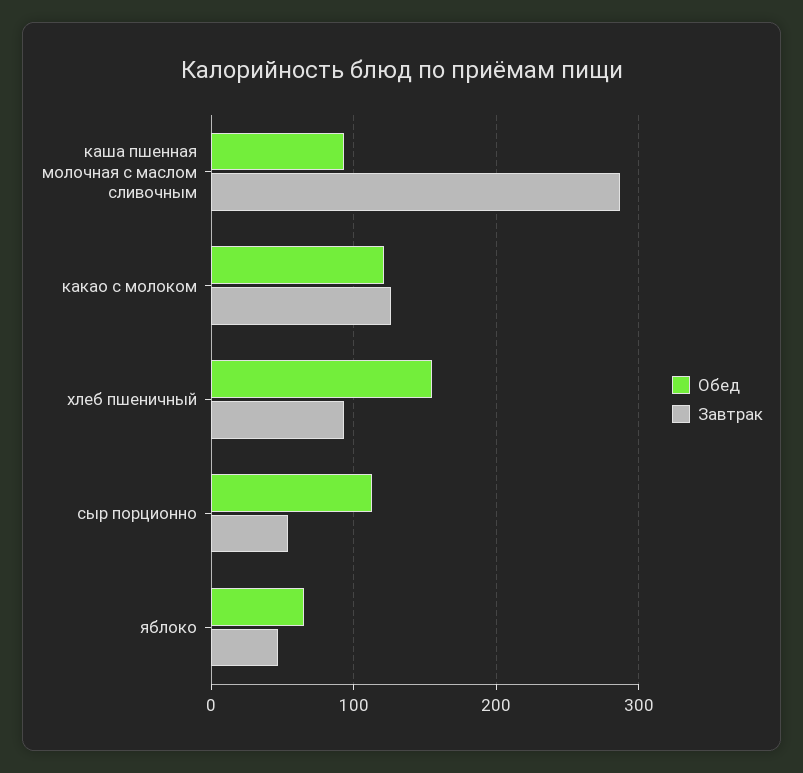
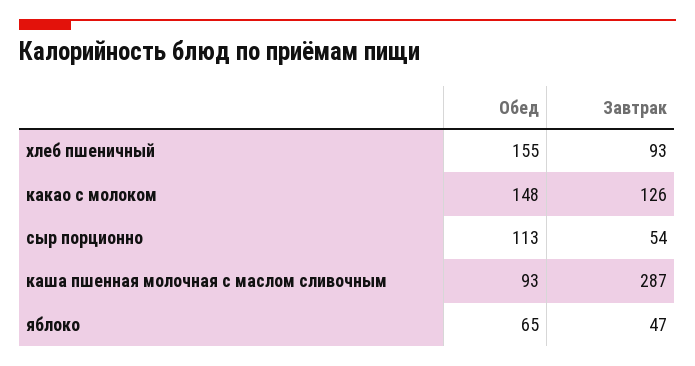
  {
    "Обед": {
      "каша пшенная молочная с маслом сливочным": 93,
-     "какао с молоком": 120,
+     "какао с молоком": 148,
      "хлеб пшеничный": 155,
      "сыр порционно": 113,
      "яблоко": 65
    },
    "Завтрак": {
      "каша пшенная молочная с маслом сливочным": 287,
      "какао с молоком": 126,
      "хлеб пшеничный": 93,
      "сыр порционно": 54,
      "яблоко": 47
    }
  }

